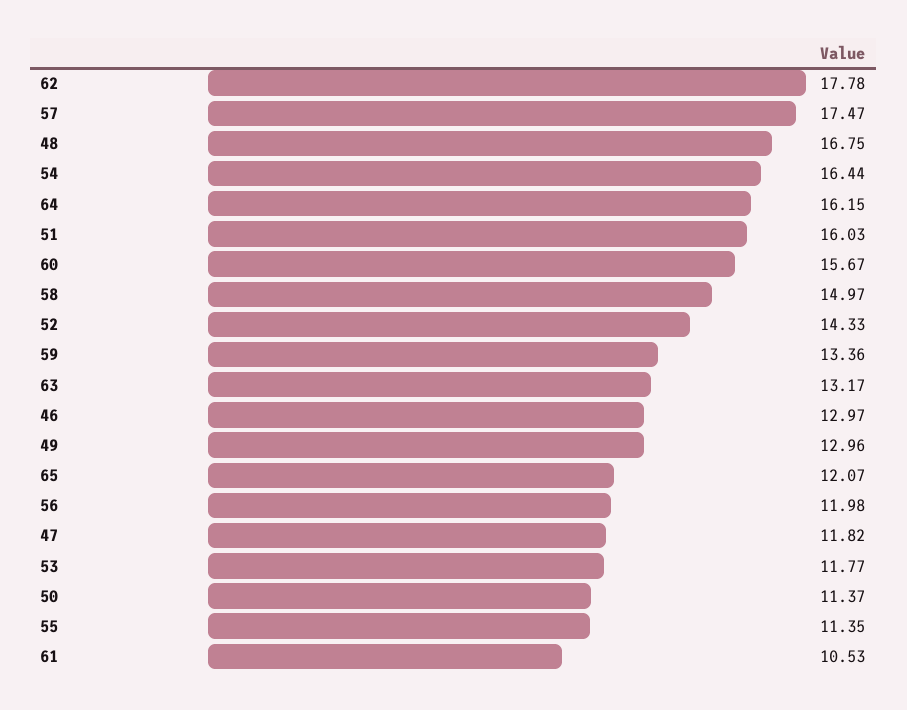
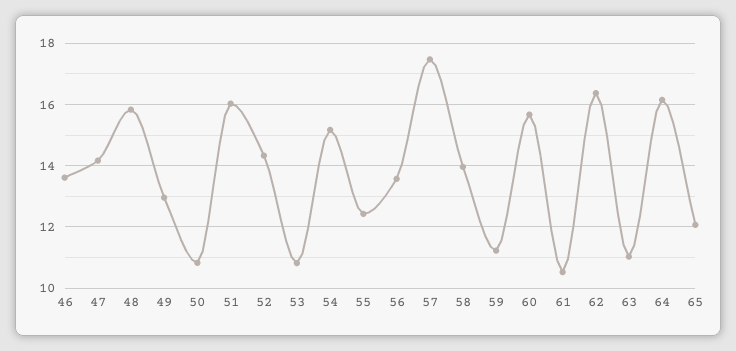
  {
-   "62": 17.78,
+   "62": 16.4,
    "57": 17.47,
-   "48": 16.75,
+   "48": 15.8,
-   "54": 16.44,
+   "54": 15.2,
    "64": 16.15,
    "51": 16.03,
    "60": 15.67,
-   "58": 14.97,
+   "58": 14,
    "52": 14.33,
-   "59": 13.36,
+   "59": 11.2,
-   "63": 13.17,
+   "63": 11,
-   "46": 12.97,
+   "46": 13.6,
    "49": 12.96,
    "65": 12.07,
-   "56": 11.98,
+   "56": 13.6,
-   "47": 11.82,
+   "47": 14.2,
-   "53": 11.77,
+   "53": 10.8,
-   "50": 11.37,
+   "50": 10.8,
-   "55": 11.35,
+   "55": 12.4,
    "61": 10.53
  }

